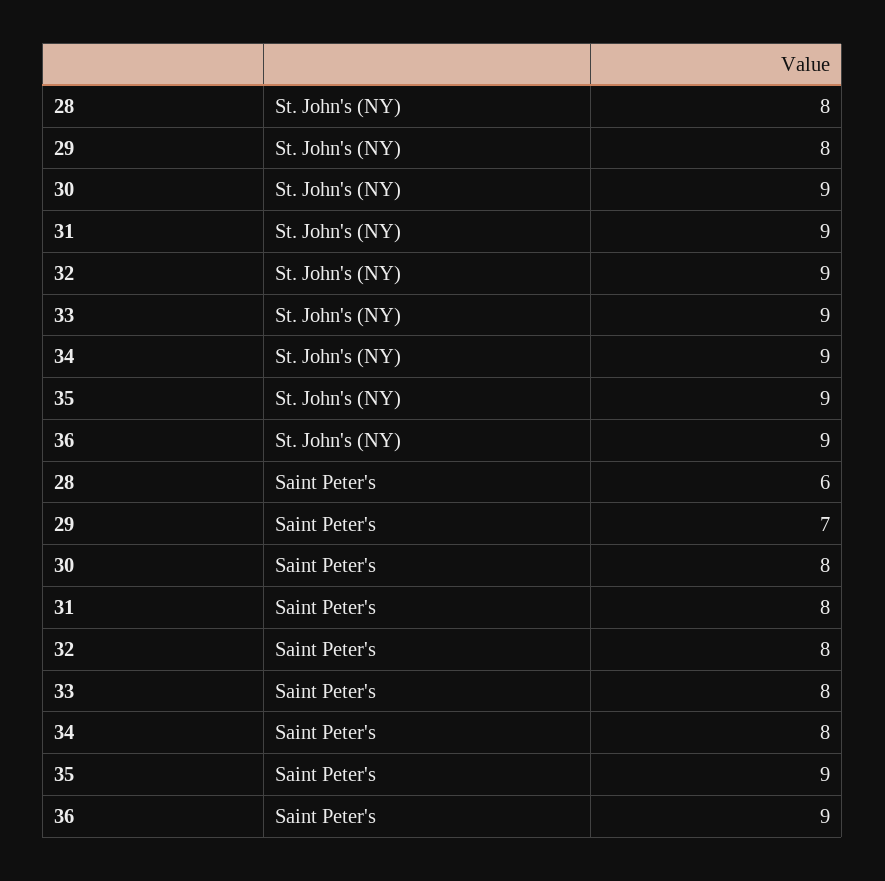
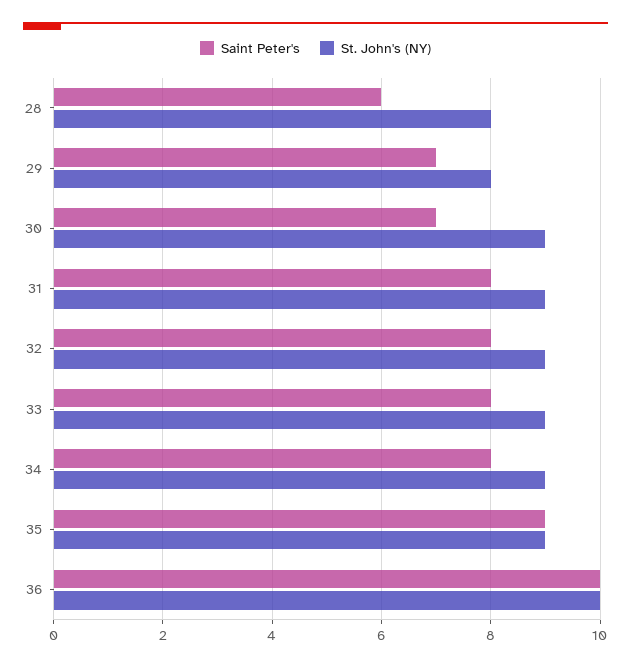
  {
    "St. John's (NY)": {
      "28": 8,
      "29": 8,
      "30": 9,
      "31": 9,
      "32": 9,
      "33": 9,
      "34": 9,
      "35": 9,
-     "36": 9
+     "36": 10
    },
    "Saint Peter's": {
      "28": 6,
      "29": 7,
-     "30": 8,
+     "30": 7,
      "31": 8,
      "32": 8,
      "33": 8,
      "34": 8,
      "35": 9,
-     "36": 9
+     "36": 10
    }
  }

